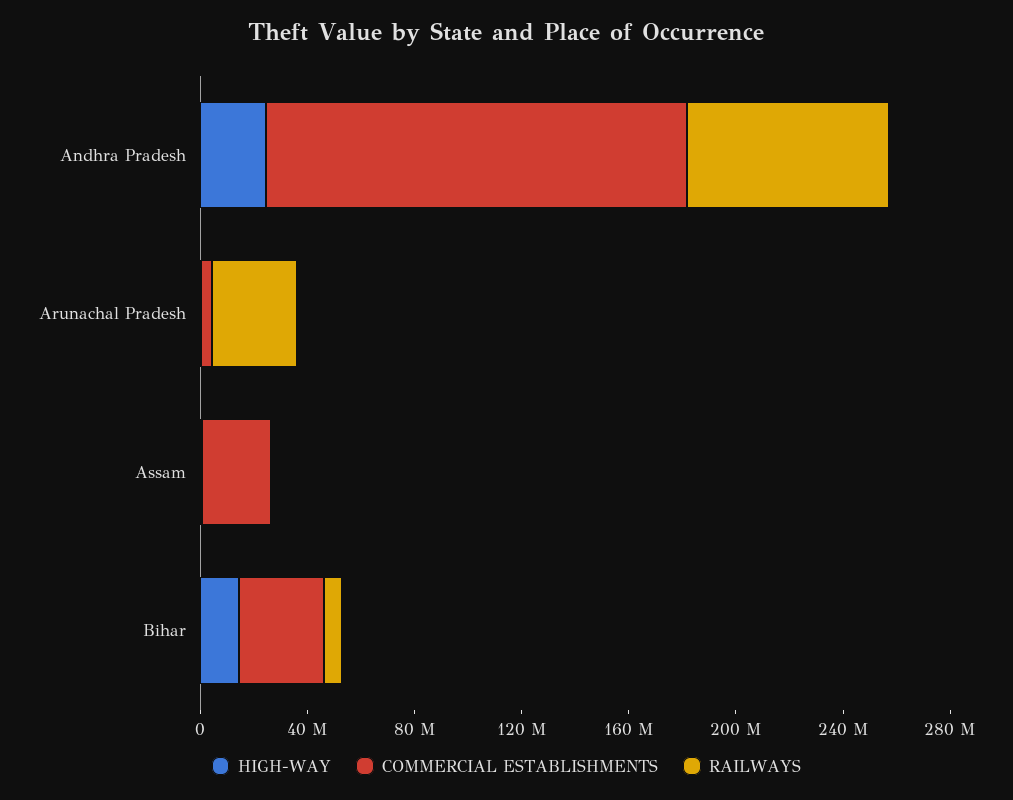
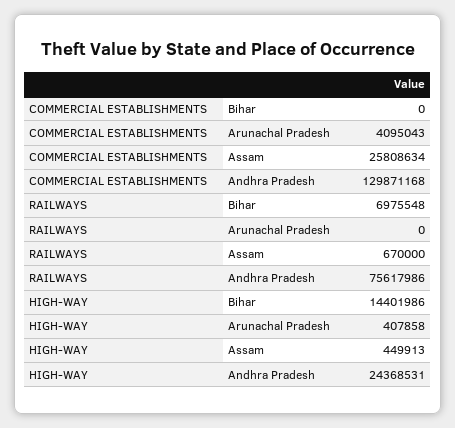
  {
    "HIGH-WAY": {
      "Andhra Pradesh": 24368531,
      "Arunachal Pradesh": 407858,
      "Assam": 449913,
      "Bihar": 14401986
    },
    "COMMERCIAL ESTABLISHMENTS": {
-     "Andhra Pradesh": 160000000,
+     "Andhra Pradesh": 129871168,
      "Arunachal Pradesh": 4095043,
      "Assam": 25808634,
-     "Bihar": 30000000
+     "Bihar": 0
    },
    "RAILWAYS": {
      "Andhra Pradesh": 75617986,
-     "Arunachal Pradesh": 30000000,
+     "Arunachal Pradesh": 0,
      "Assam": 670000,
      "Bihar": 6975548
    }
  }

